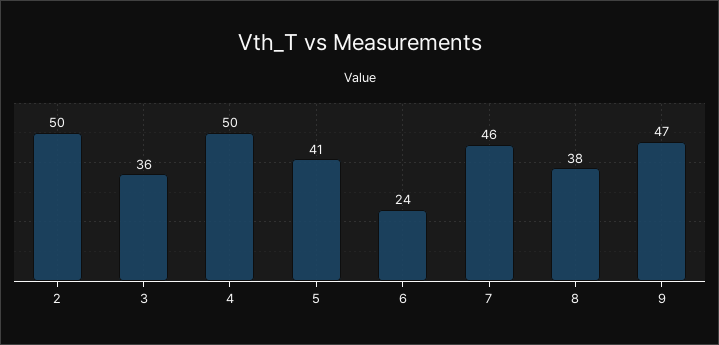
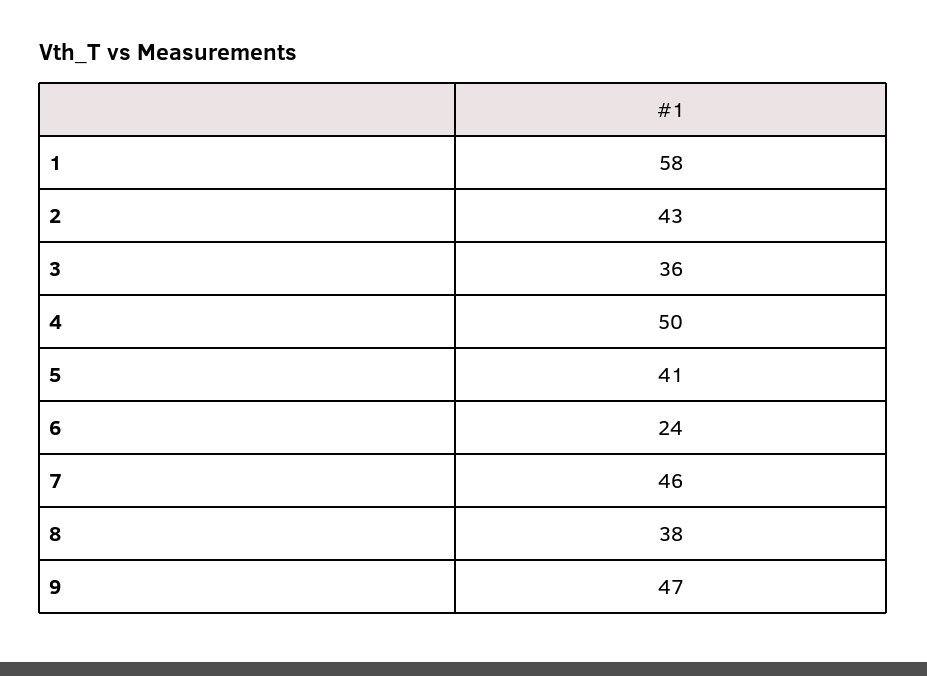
  {
-   "2": 50,
+   "2": 43,
    "3": 36,
    "4": 50,
    "5": 41,
    "6": 24,
    "7": 46,
    "8": 38,
-   "9": 47
+   "9": 47,
+   "1": 58
  }

